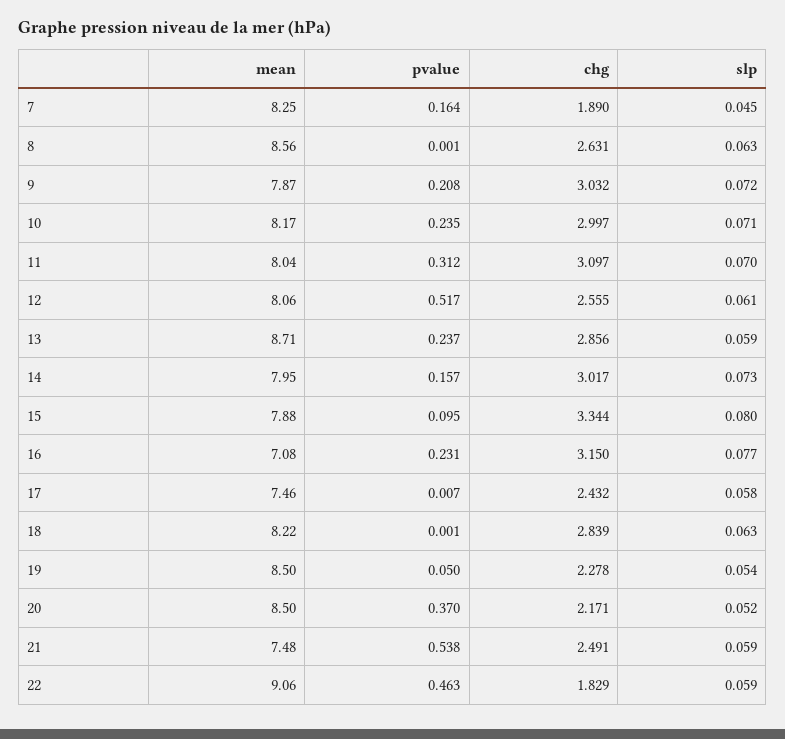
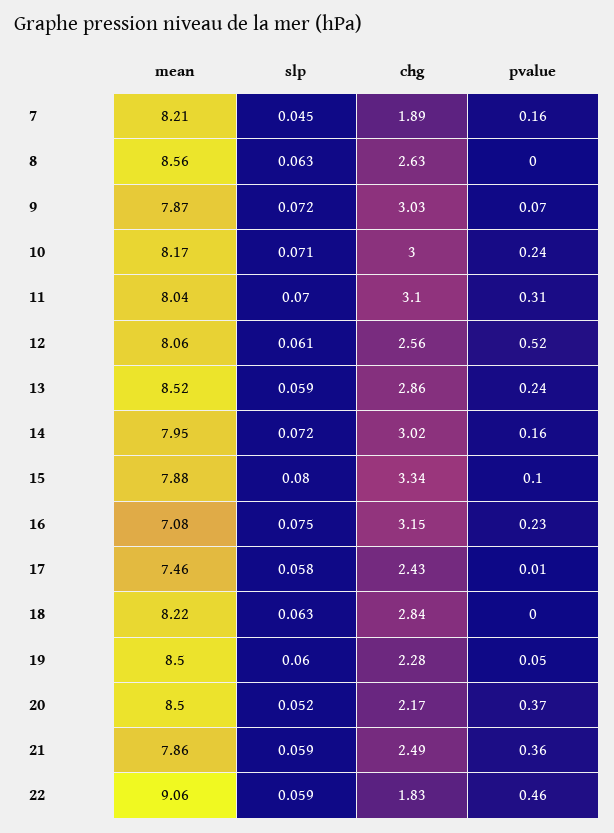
  {
    "mean": {
-     "7": 8.25,
+     "7": 8.21,
      "8": 8.56,
      "9": 7.87,
      "10": 8.17,
      "11": 8.04,
      "12": 8.06,
-     "13": 8.71,
+     "13": 8.52,
      "14": 7.95,
      "15": 7.88,
      "16": 7.08,
      "17": 7.46,
      "18": 8.22,
      "19": 8.5,
      "20": 8.5,
-     "21": 7.48,
+     "21": 7.86,
      "22": 9.06
    },
    "pvalue": {
      "7": 0.164,
      "8": 0.001,
-     "9": 0.208,
+     "9": 0.07,
      "10": 0.235,
      "11": 0.312,
      "12": 0.517,
      "13": 0.237,
      "14": 0.157,
      "15": 0.095,
      "16": 0.231,
      "17": 0.007,
      "18": 0.001,
      "19": 0.05,
      "20": 0.37,
-     "21": 0.538,
+     "21": 0.36,
      "22": 0.463
    },
    "chg": {
      "7": 1.89,
      "8": 2.631,
      "9": 3.032,
      "10": 2.997,
      "11": 3.097,
      "12": 2.555,
      "13": 2.856,
      "14": 3.017,
      "15": 3.344,
      "16": 3.15,
      "17": 2.432,
      "18": 2.839,
      "19": 2.278,
      "20": 2.171,
      "21": 2.491,
      "22": 1.829
    },
    "slp": {
      "7": 0.045,
      "8": 0.063,
      "9": 0.072,
      "10": 0.071,
      "11": 0.07,
      "12": 0.061,
      "13": 0.059,
-     "14": 0.073,
+     "14": 0.072,
      "15": 0.08,
-     "16": 0.077,
+     "16": 0.075,
      "17": 0.058,
      "18": 0.063,
-     "19": 0.054,
+     "19": 0.06,
      "20": 0.052,
      "21": 0.059,
      "22": 0.059
    }
  }

